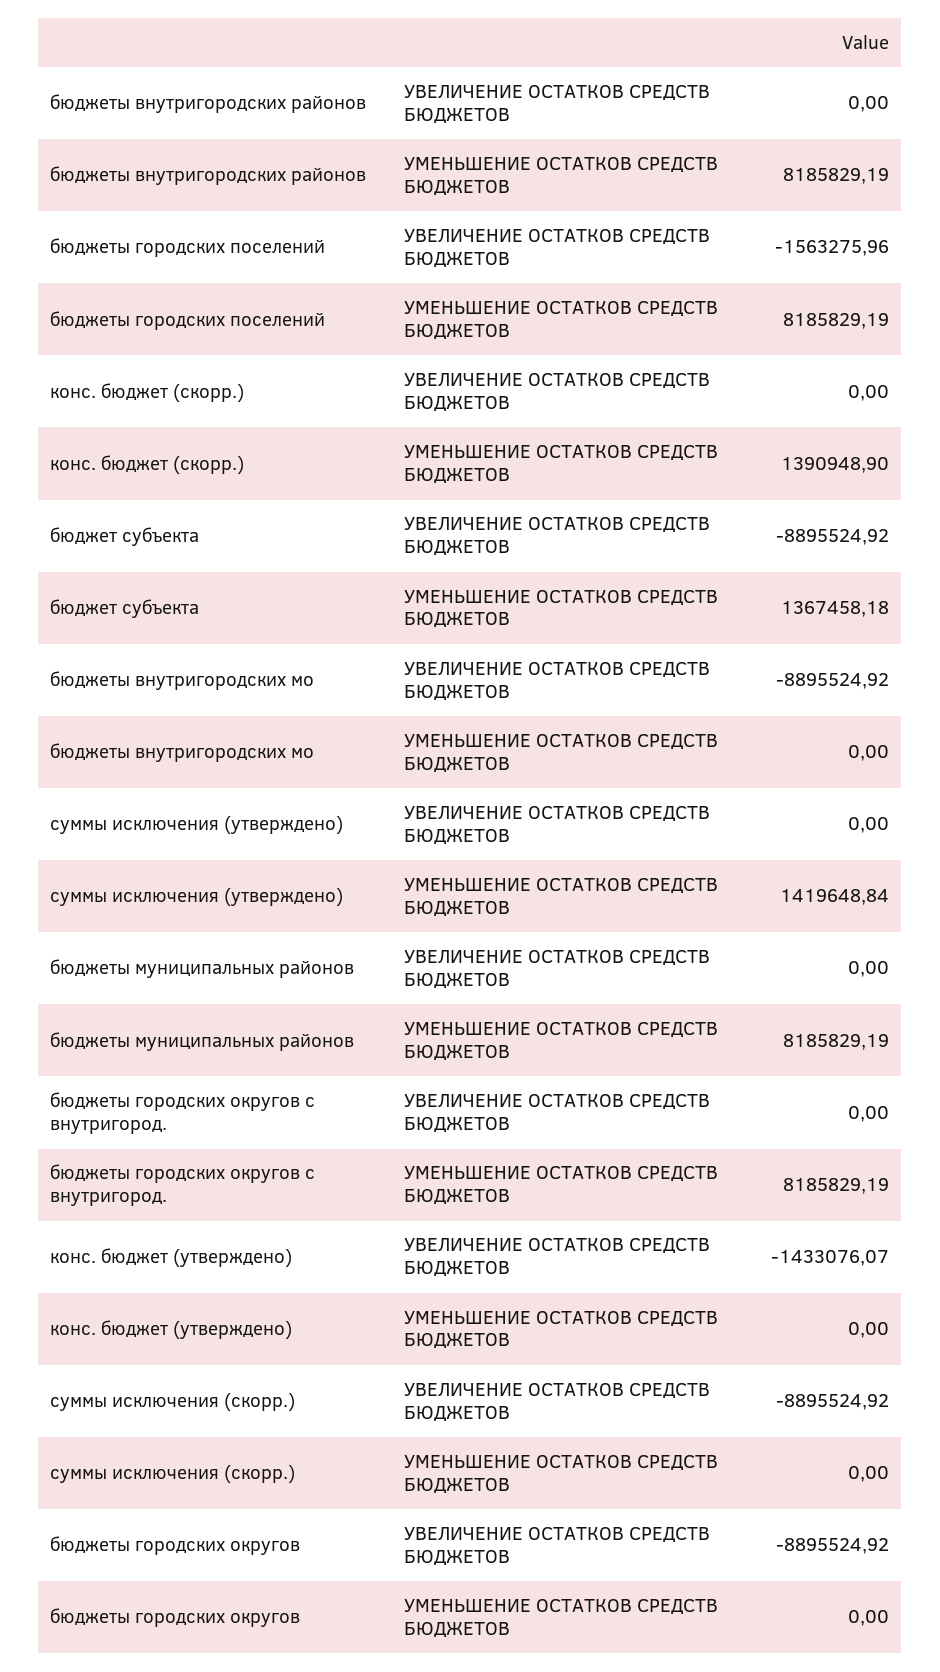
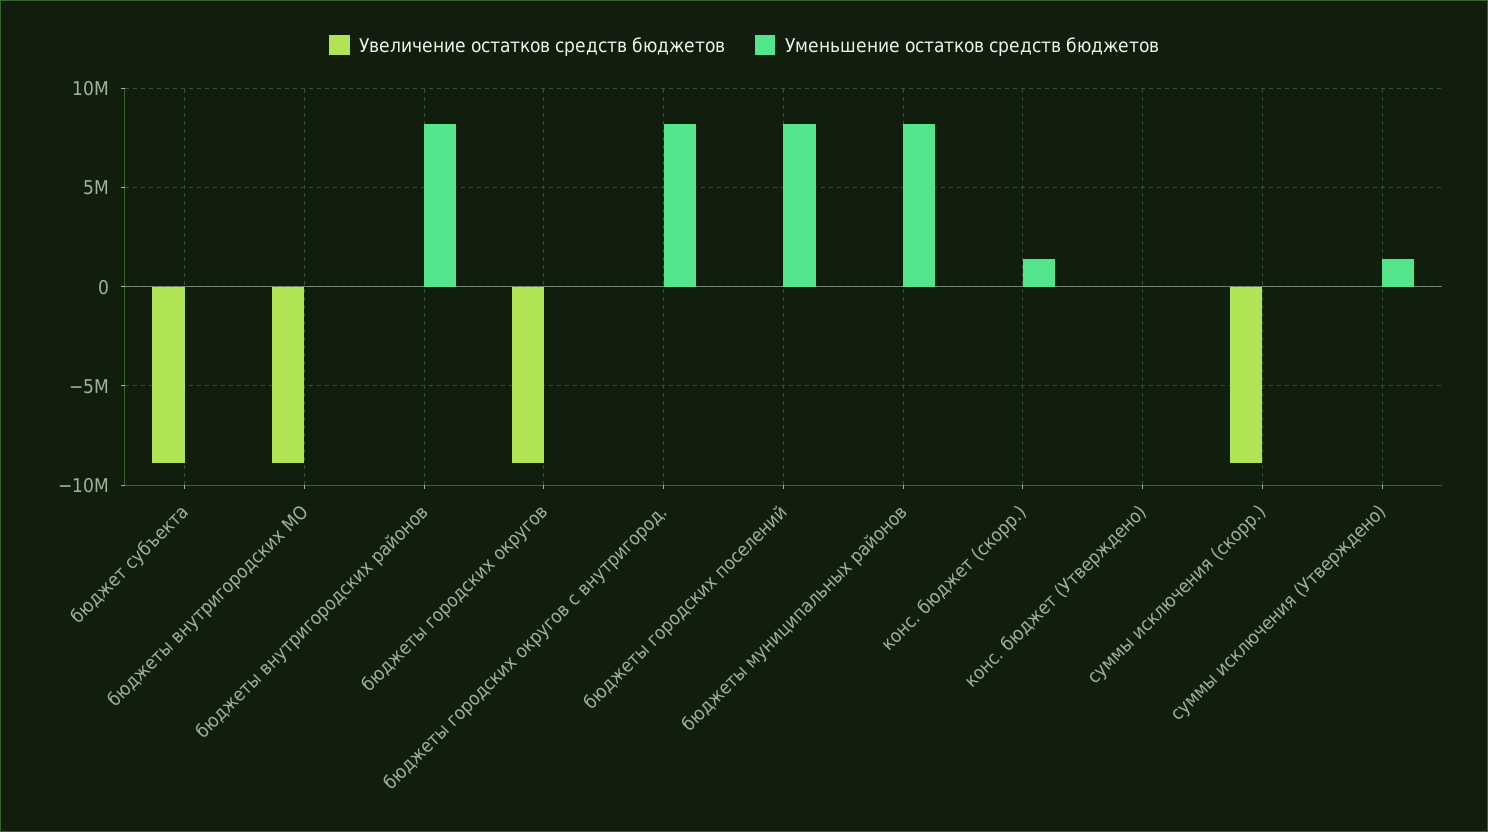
  {
    "УВЕЛИЧЕНИЕ ОСТАТКОВ СРЕДСТВ БЮДЖЕТОВ": {
      "бюджеты внутригородских районов": 0,
-     "бюджеты городских поселений": -1563275.96,
+     "бюджеты городских поселений": 0,
      "конс. бюджет (скорр.)": 0,
      "бюджет субъекта": -8895524.92,
      "бюджеты внутригородских мо": -8895524.92,
      "суммы исключения (утверждено)": 0,
      "бюджеты муниципальных районов": 0,
      "бюджеты городских округов с внутригород.": 0,
-     "конс. бюджет (утверждено)": -1433076.07,
+     "конс. бюджет (утверждено)": 0,
      "суммы исключения (скорр.)": -8895524.92,
      "бюджеты городских округов": -8895524.92
    },
    "УМЕНЬШЕНИЕ ОСТАТКОВ СРЕДСТВ БЮДЖЕТОВ": {
      "бюджеты внутригородских районов": 8185829.19,
      "бюджеты городских поселений": 8185829.19,
      "конс. бюджет (скорр.)": 1390948.9,
-     "бюджет субъекта": 1367458.18,
+     "бюджет субъекта": 0,
      "бюджеты внутригородских мо": 0,
      "суммы исключения (утверждено)": 1419648.84,
      "бюджеты муниципальных районов": 8185829.19,
      "бюджеты городских округов с внутригород.": 8185829.19,
      "конс. бюджет (утверждено)": 0,
      "суммы исключения (скорр.)": 0,
      "бюджеты городских округов": 0
    }
  }

